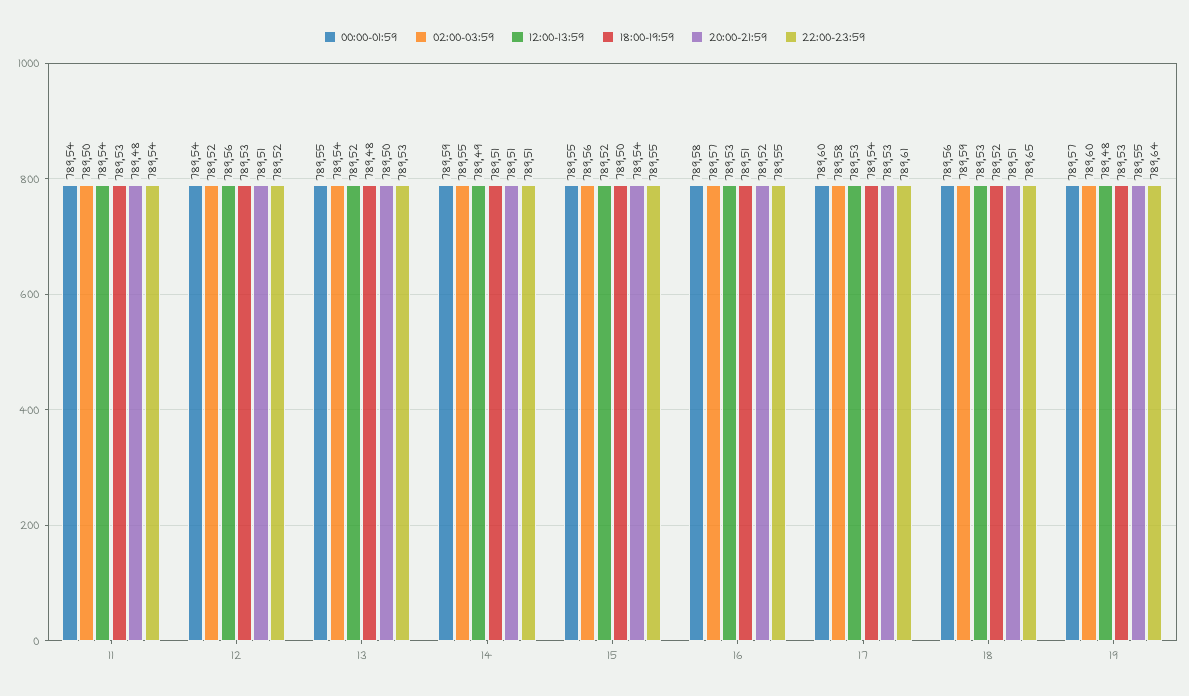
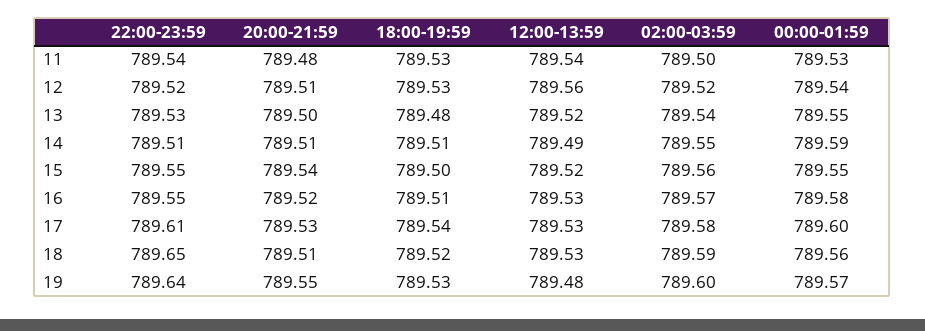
  {
    "00:00-01:59": {
-     "11": 789.54,
+     "11": 789.53,
      "12": 789.54,
      "13": 789.55,
      "14": 789.59,
      "15": 789.55,
      "16": 789.58,
      "17": 789.6,
      "18": 789.56,
      "19": 789.57
    },
    "02:00-03:59": {
      "11": 789.5,
      "12": 789.52,
      "13": 789.54,
      "14": 789.55,
      "15": 789.56,
      "16": 789.57,
      "17": 789.58,
      "18": 789.59,
      "19": 789.6
    },
    "12:00-13:59": {
      "11": 789.54,
      "12": 789.56,
      "13": 789.52,
      "14": 789.49,
      "15": 789.52,
      "16": 789.53,
      "17": 789.53,
      "18": 789.53,
      "19": 789.48
    },
    "18:00-19:59": {
      "11": 789.53,
      "12": 789.53,
      "13": 789.48,
      "14": 789.51,
      "15": 789.5,
      "16": 789.51,
      "17": 789.54,
      "18": 789.52,
      "19": 789.53
    },
    "20:00-21:59": {
      "11": 789.48,
      "12": 789.51,
      "13": 789.5,
      "14": 789.51,
      "15": 789.54,
      "16": 789.52,
      "17": 789.53,
      "18": 789.51,
      "19": 789.55
    },
    "22:00-23:59": {
      "11": 789.54,
      "12": 789.52,
      "13": 789.53,
      "14": 789.51,
      "15": 789.55,
      "16": 789.55,
      "17": 789.61,
      "18": 789.65,
      "19": 789.64
    }
  }

